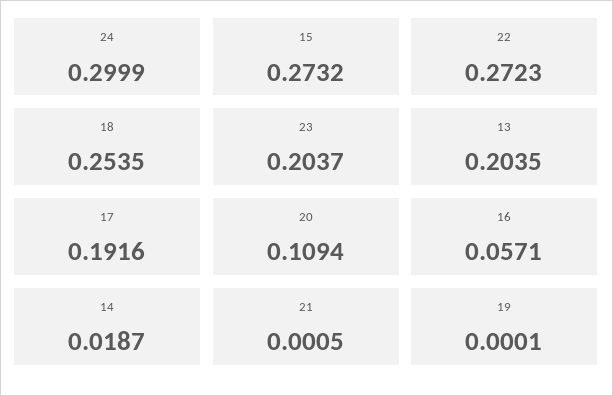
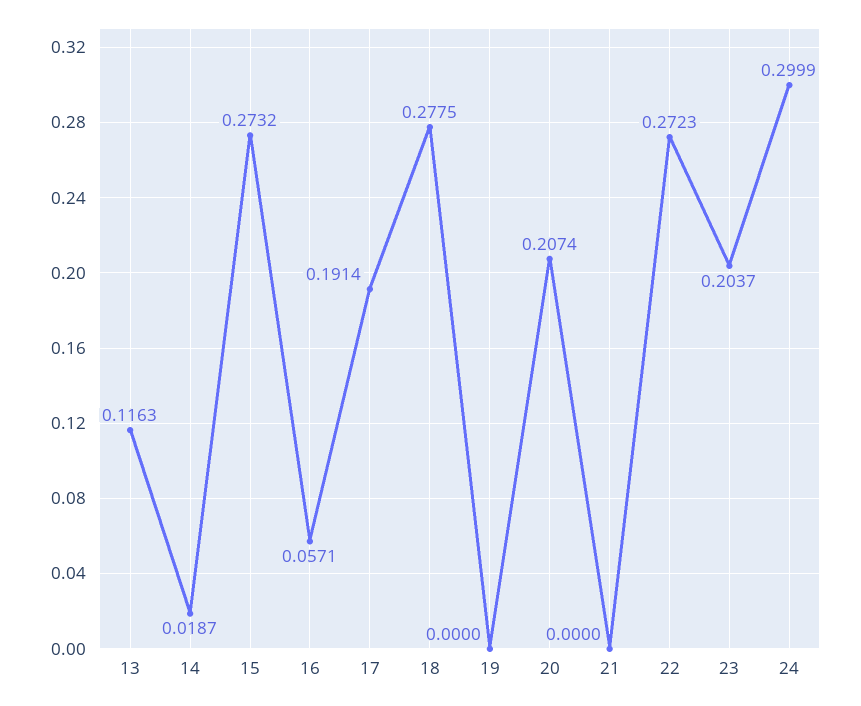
  {
    "24": 0.2999,
    "15": 0.2732,
    "22": 0.2723,
-   "18": 0.2535,
+   "18": 0.2775,
    "23": 0.2037,
-   "13": 0.2035,
+   "13": 0.1163,
-   "17": 0.1916,
+   "17": 0.1914,
-   "20": 0.1094,
+   "20": 0.2074,
    "16": 0.0571,
    "14": 0.0187,
-   "21": 0.0005,
+   "21": 0,
-   "19": 0.0001
+   "19": 0
  }

